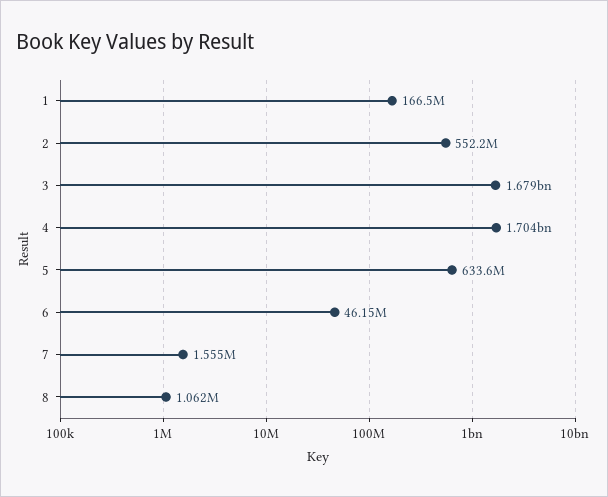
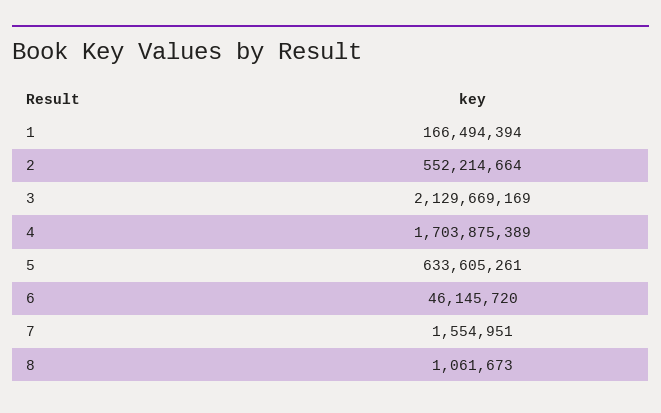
  {
    "1": 166494394,
    "2": 552214664,
-   "3": 1679000000,
+   "3": 2129669169,
    "4": 1703875389,
    "5": 633605261,
    "6": 46145720,
    "7": 1554951,
    "8": 1061673
  }

